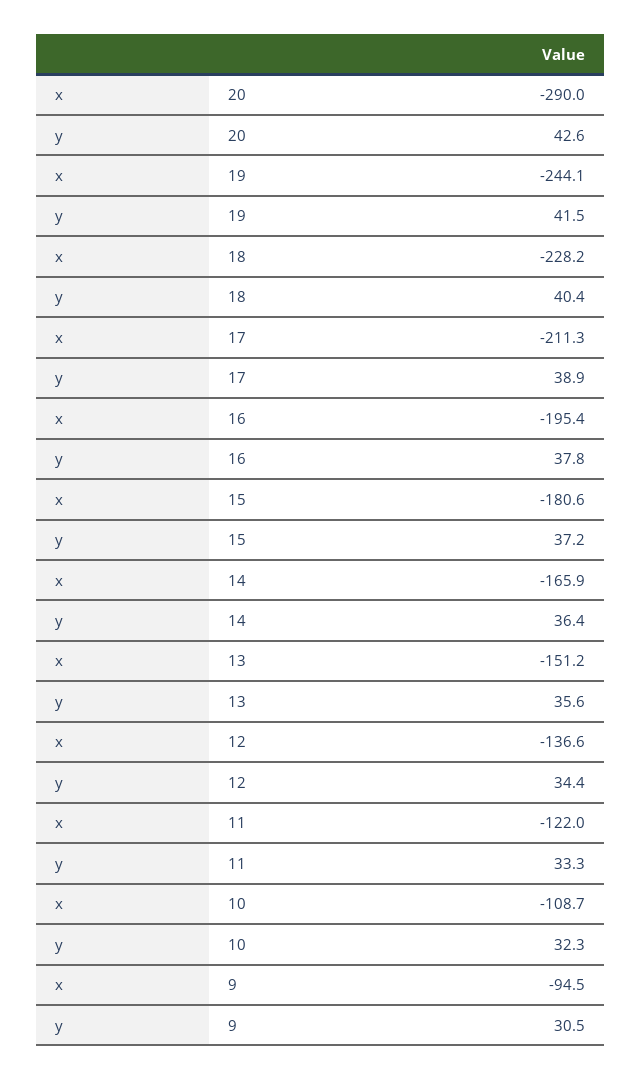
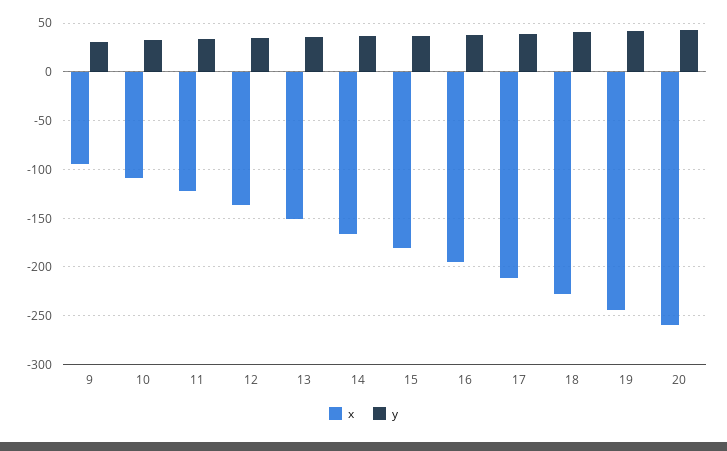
  {
    "x": {
-     "20": -290,
+     "20": -260,
      "19": -244.1,
      "18": -228.2,
      "17": -211.3,
      "16": -195.4,
      "15": -180.6,
      "14": -165.9,
      "13": -151.2,
      "12": -136.6,
      "11": -122,
      "10": -108.7,
      "9": -94.5
    },
    "y": {
      "20": 42.6,
      "19": 41.5,
      "18": 40.4,
      "17": 38.9,
      "16": 37.8,
      "15": 37.2,
      "14": 36.4,
      "13": 35.6,
      "12": 34.4,
      "11": 33.3,
      "10": 32.3,
      "9": 30.5
    }
  }

